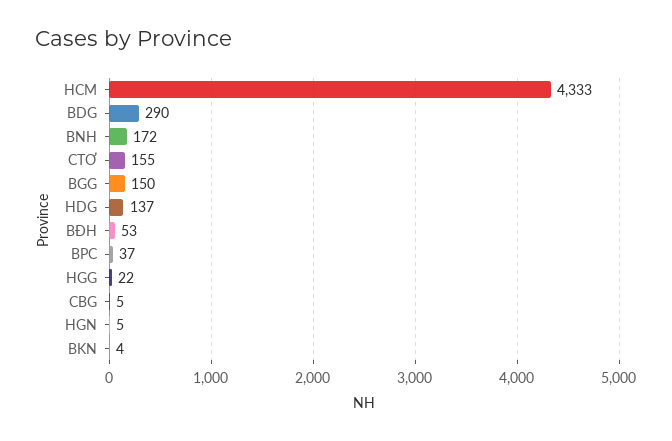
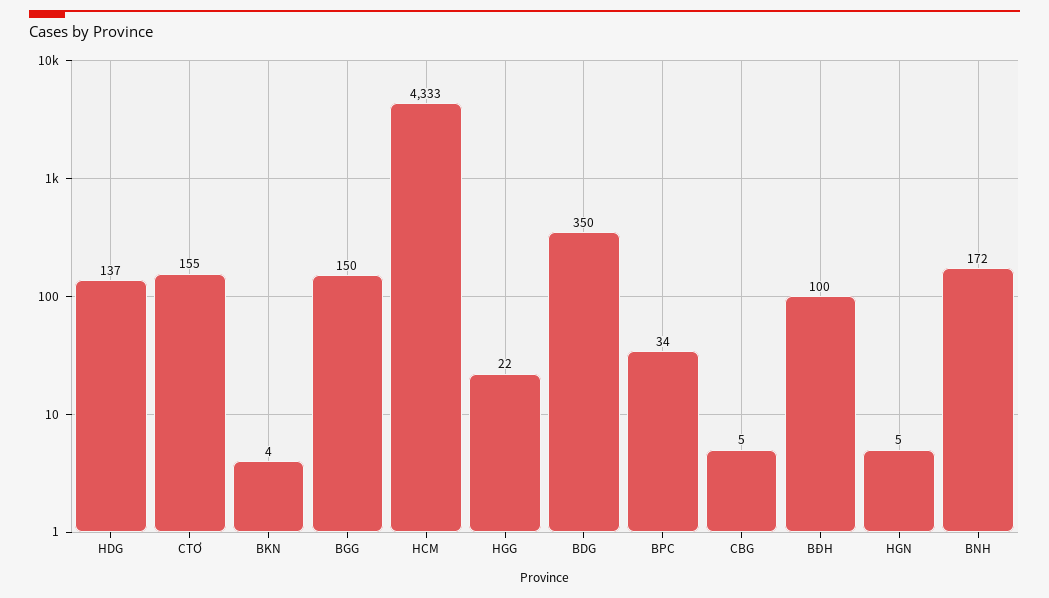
  {
    "HCM": 4333,
-   "BDG": 290,
+   "BDG": 350,
    "BNH": 172,
    "CTƠ": 155,
    "BGG": 150,
    "HDG": 137,
-   "BĐH": 53,
+   "BĐH": 100,
-   "BPC": 37,
+   "BPC": 34,
    "HGG": 22,
    "CBG": 5,
    "HGN": 5,
    "BKN": 4
  }

